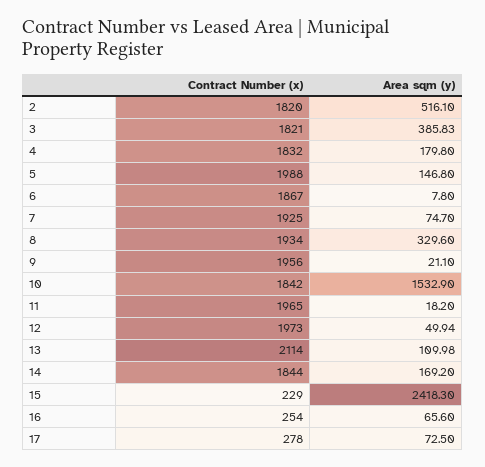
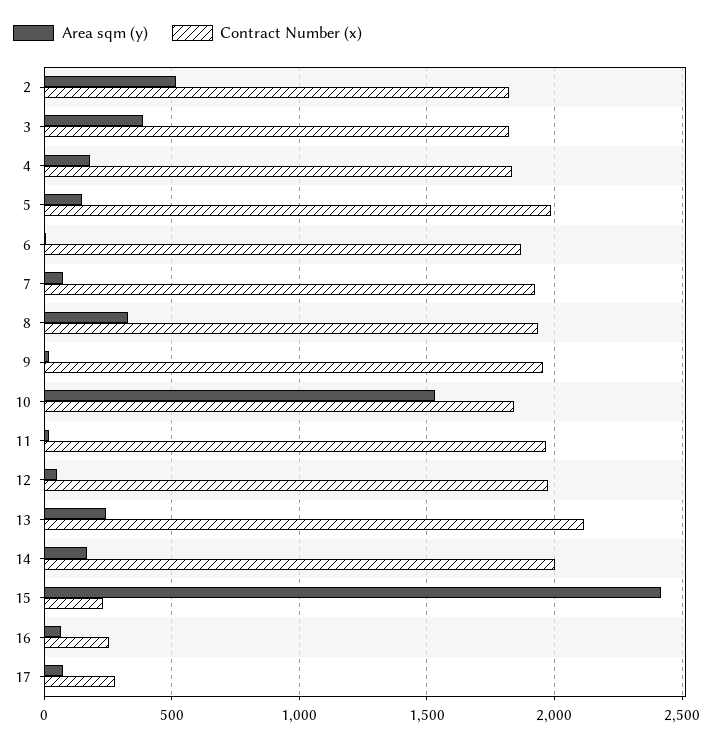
  {
    "Contract Number (x)": {
      "2": 1820,
      "3": 1821,
      "4": 1832,
      "5": 1988,
      "6": 1867,
      "7": 1925,
      "8": 1934,
      "9": 1956,
      "10": 1842,
      "11": 1965,
      "12": 1973,
      "13": 2114,
-     "14": 1844,
+     "14": 2000,
      "15": 229,
      "16": 254,
      "17": 278
    },
    "Area sqm (y)": {
      "2": 516.1,
      "3": 385.83,
      "4": 179.8,
      "5": 146.8,
      "6": 7.8,
      "7": 74.7,
      "8": 329.6,
      "9": 21.1,
      "10": 1532.9,
      "11": 18.2,
      "12": 49.94,
-     "13": 109.98,
+     "13": 250,
      "14": 169.2,
      "15": 2418.3,
      "16": 65.6,
      "17": 72.5
    }
  }

